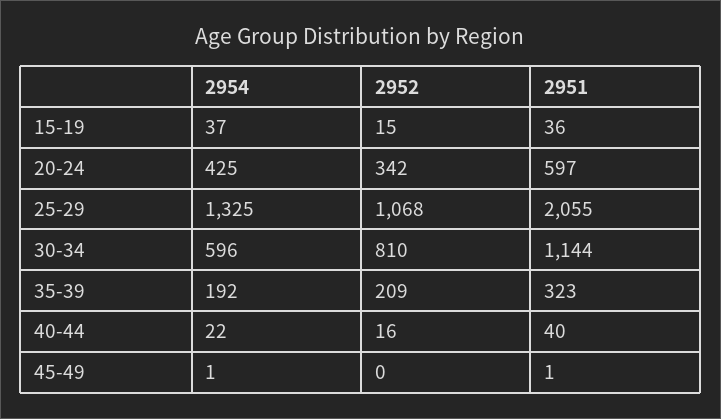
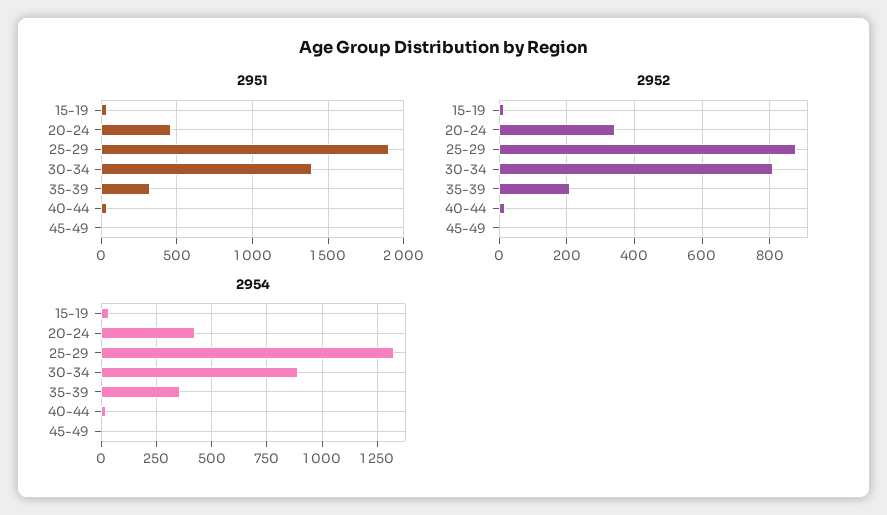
  {
    "2954": {
      "15-19": 37,
      "20-24": 425,
      "25-29": 1325,
-     "30-34": 596,
+     "30-34": 900,
-     "35-39": 192,
+     "35-39": 350,
      "40-44": 22,
      "45-49": 1
    },
    "2952": {
      "15-19": 15,
      "20-24": 342,
-     "25-29": 1068,
+     "25-29": 880,
      "30-34": 810,
      "35-39": 209,
      "40-44": 16,
      "45-49": 0
    },
    "2951": {
      "15-19": 36,
-     "20-24": 597,
+     "20-24": 450,
-     "25-29": 2055,
+     "25-29": 1900,
-     "30-34": 1144,
+     "30-34": 1400,
      "35-39": 323,
      "40-44": 40,
      "45-49": 1
    }
  }

